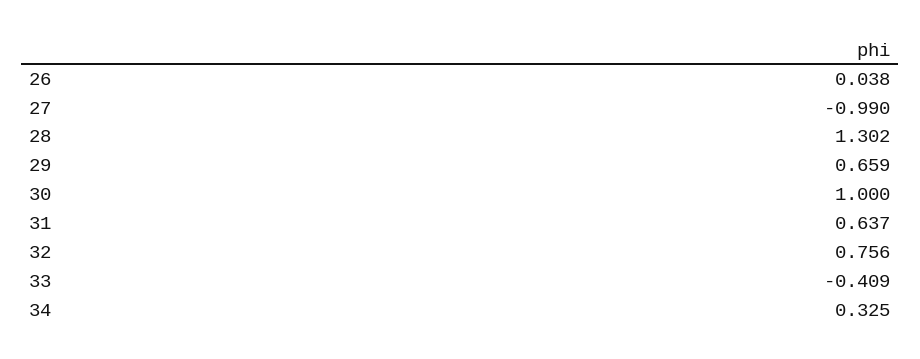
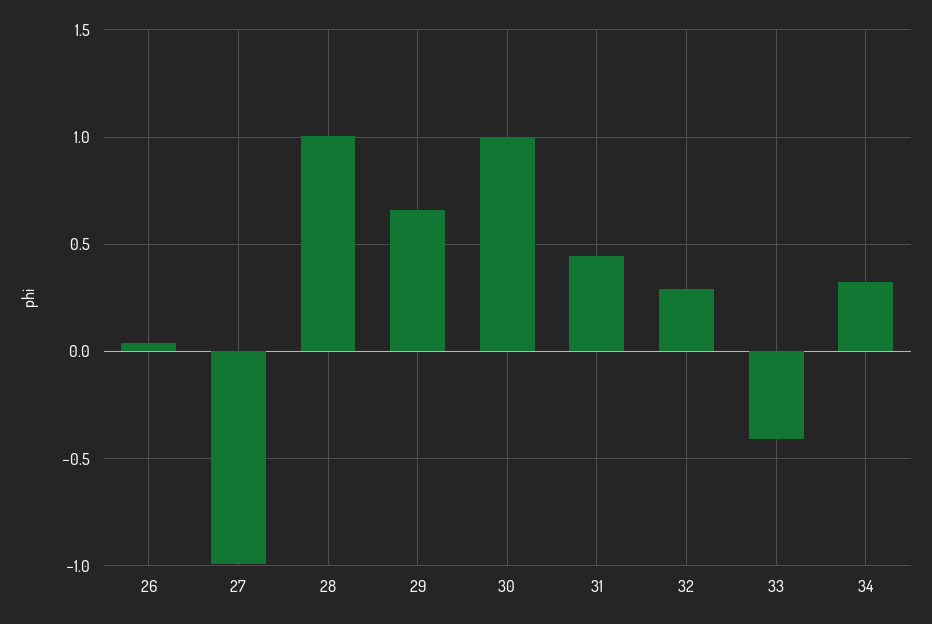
  {
    "26": 0.038,
    "27": -0.99,
-   "28": 1.302,
+   "28": 1,
    "29": 0.659,
    "30": 1,
-   "31": 0.637,
+   "31": 0.45,
-   "32": 0.756,
+   "32": 0.3,
    "33": -0.409,
    "34": 0.325
  }

